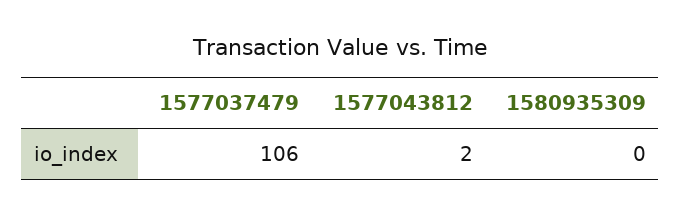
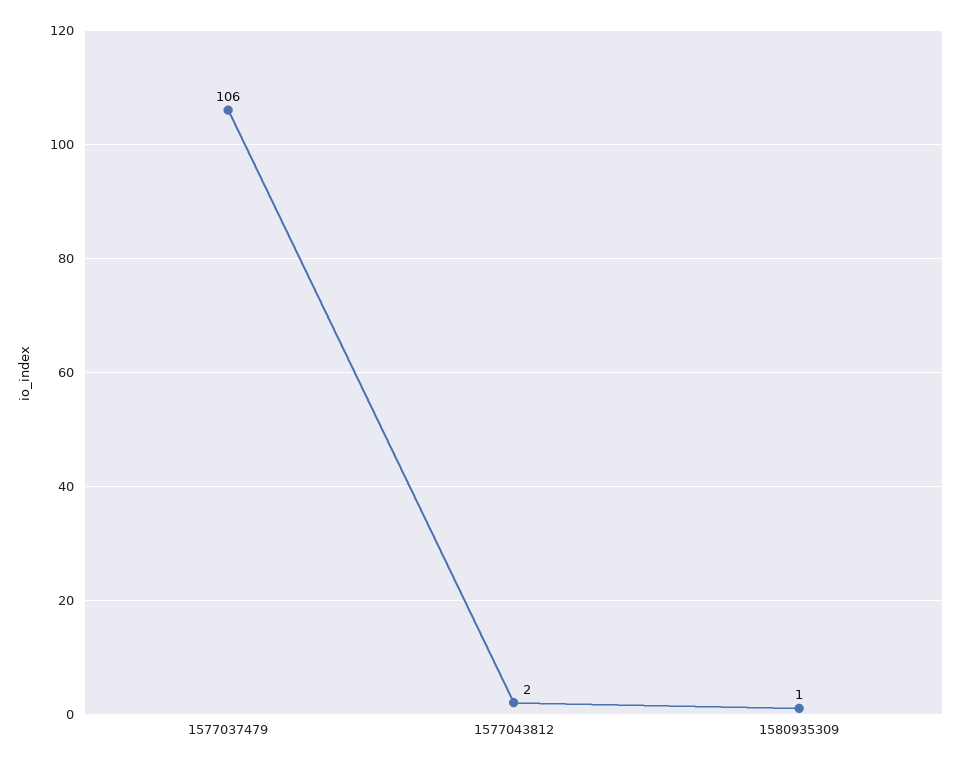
  {
    "1577037479": 106,
    "1577043812": 2,
-   "1580935309": 0
+   "1580935309": 1
  }

